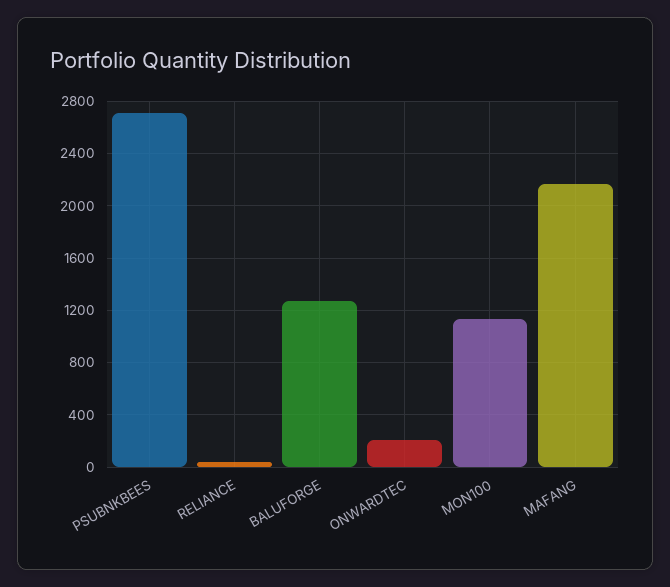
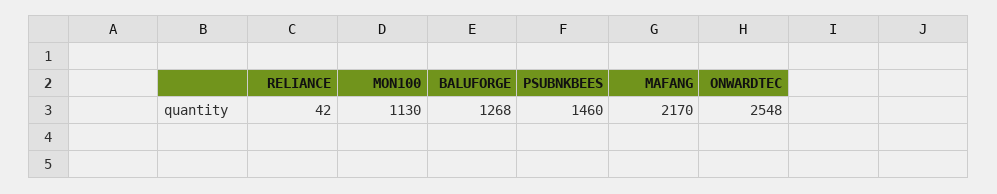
  {
-   "PSUBNKBEES": 2700,
+   "PSUBNKBEES": 1460,
    "RELIANCE": 42,
    "BALUFORGE": 1268,
-   "ONWARDTEC": 200,
+   "ONWARDTEC": 2548,
    "MON100": 1130,
    "MAFANG": 2170
  }

